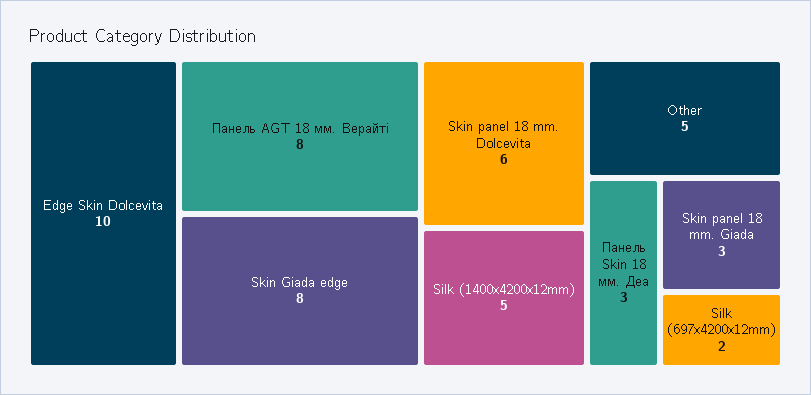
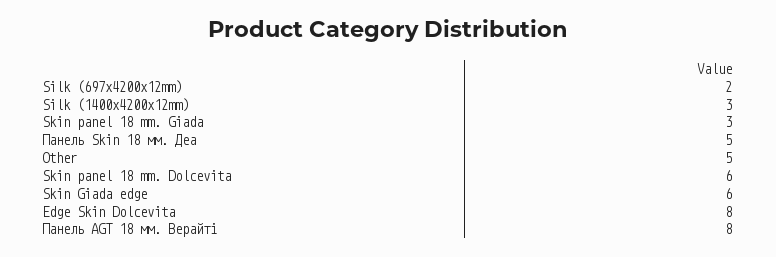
  {
-   "Edge Skin Dolcevita": 10,
+   "Edge Skin Dolcevita": 8,
    "Панель AGT 18 мм. Верайті": 8,
-   "Skin Giada edge": 8,
+   "Skin Giada edge": 6,
    "Skin panel 18 mm. Dolcevita": 6,
-   "Silk (1400x4200x12mm)": 5,
+   "Silk (1400x4200x12mm)": 3,
    "Other": 5,
-   "Панель Skin 18 мм. Деа": 3,
+   "Панель Skin 18 мм. Деа": 5,
    "Skin panel 18 mm. Giada": 3,
    "Silk (697x4200x12mm)": 2
  }

